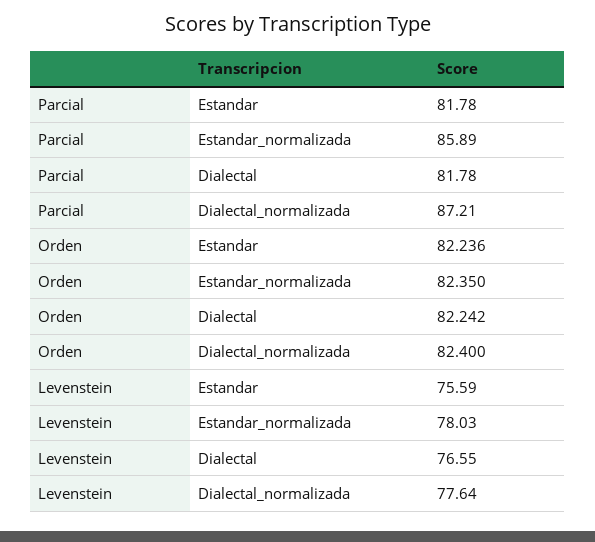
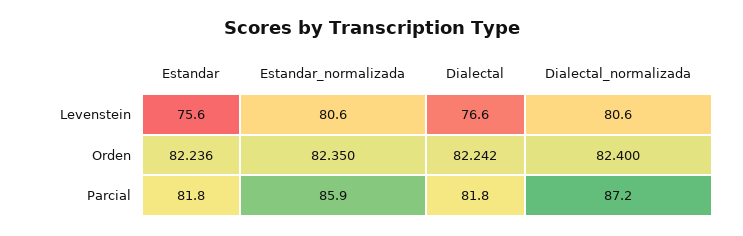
  {
    "Parcial": {
      "Estandar": 81.78,
      "Estandar_normalizada": 85.89,
      "Dialectal": 81.78,
      "Dialectal_normalizada": 87.21
    },
    "Orden": {
      "Estandar": 82.236,
      "Estandar_normalizada": 82.35,
      "Dialectal": 82.242,
      "Dialectal_normalizada": 82.4
    },
    "Levenstein": {
      "Estandar": 75.59,
-     "Estandar_normalizada": 78.03,
+     "Estandar_normalizada": 80.6,
      "Dialectal": 76.55,
-     "Dialectal_normalizada": 77.64
+     "Dialectal_normalizada": 80.6
    }
  }

